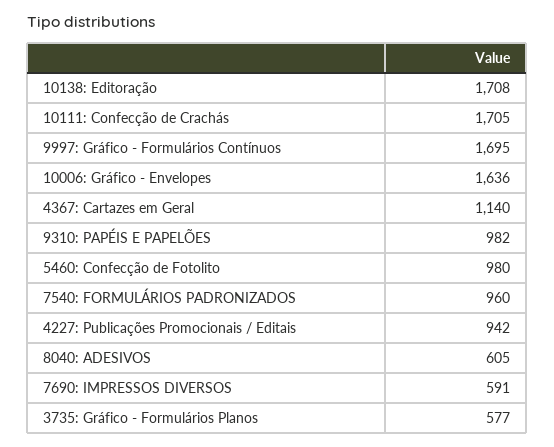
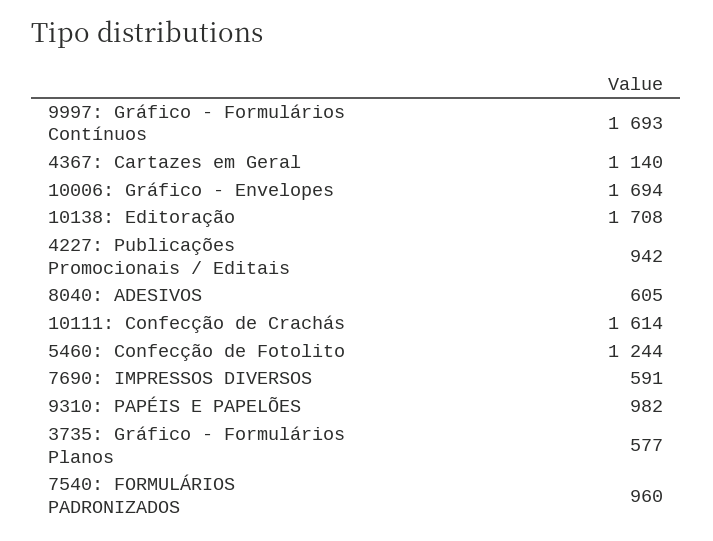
  {
    "10138: Editoração": 1708,
-   "10111: Confecção de Crachás": 1705,
+   "10111: Confecção de Crachás": 1614,
-   "9997: Gráfico - Formulários Contínuos": 1695,
+   "9997: Gráfico - Formulários Contínuos": 1693,
-   "10006: Gráfico - Envelopes": 1636,
+   "10006: Gráfico - Envelopes": 1694,
    "4367: Cartazes em Geral": 1140,
    "9310: PAPÉIS E PAPELÕES": 982,
-   "5460: Confecção de Fotolito": 980,
+   "5460: Confecção de Fotolito": 1244,
    "7540: FORMULÁRIOS PADRONIZADOS": 960,
    "4227: Publicações Promocionais / Editais": 942,
    "8040: ADESIVOS": 605,
    "7690: IMPRESSOS DIVERSOS": 591,
    "3735: Gráfico - Formulários Planos": 577
  }

